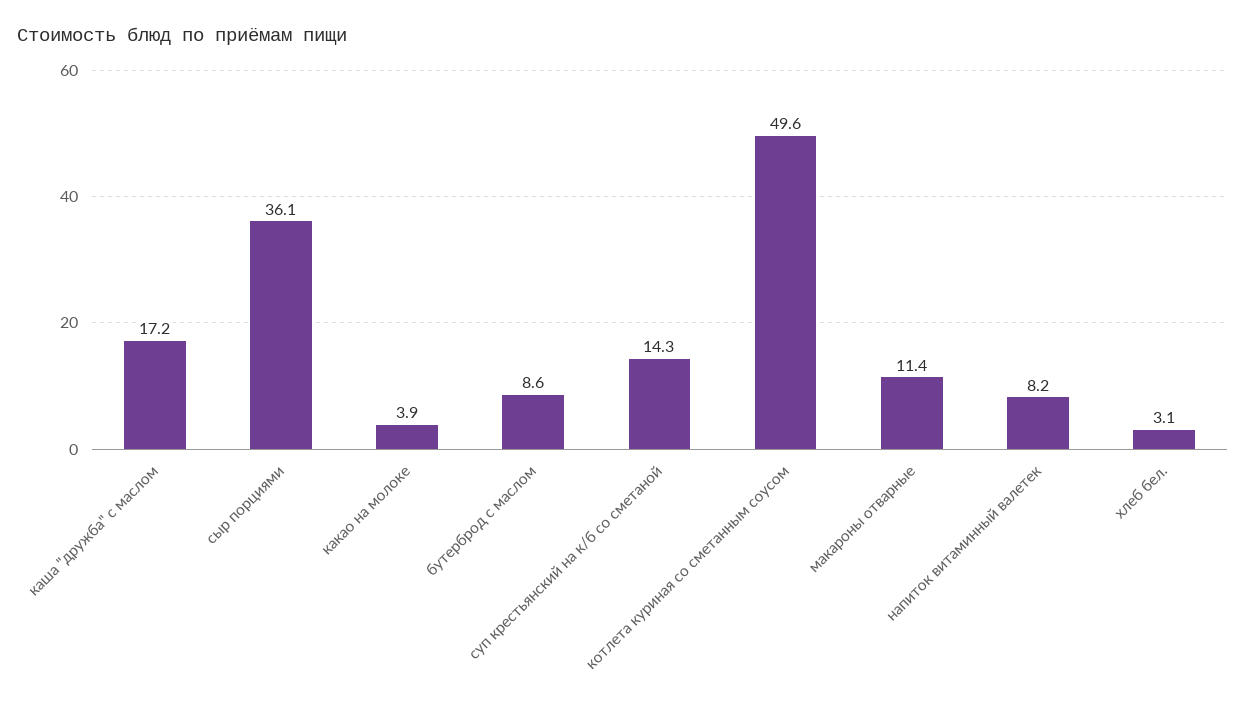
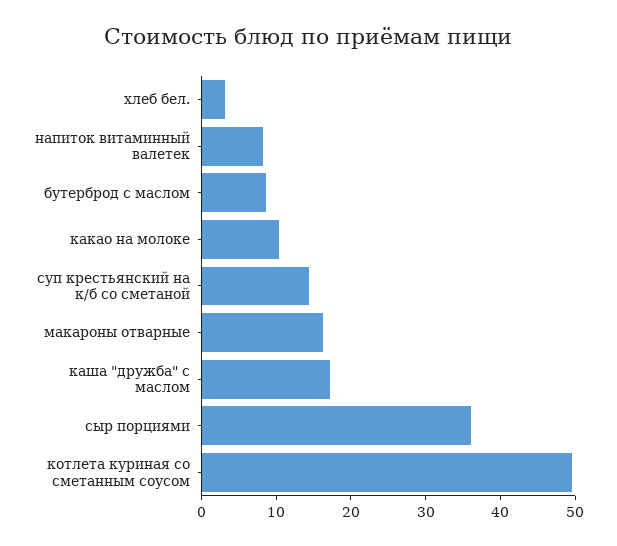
  {
    "каша \"дружба\" с маслом": 17.2,
    "сыр порциями": 36.1,
-   "какао на молоке": 3.9,
+   "какао на молоке": 10,
    "бутерброд с маслом": 8.6,
    "суп крестьянский на к/б со сметаной": 14.3,
    "котлета куриная со сметанным соусом": 49.6,
-   "макароны отварные": 11.4,
+   "макароны отварные": 16,
    "напиток витаминный валетек": 8.2,
    "хлеб бел.": 3.1
  }

